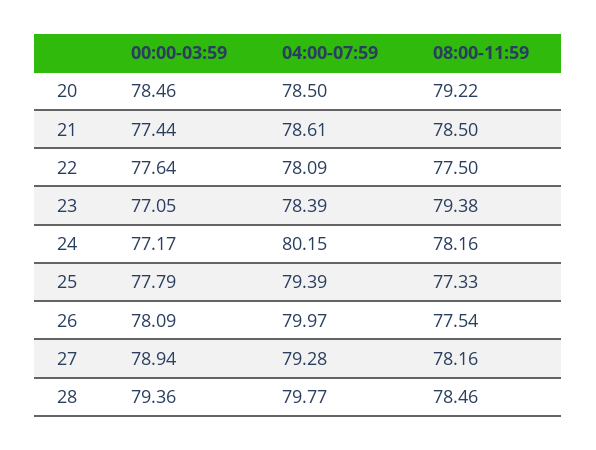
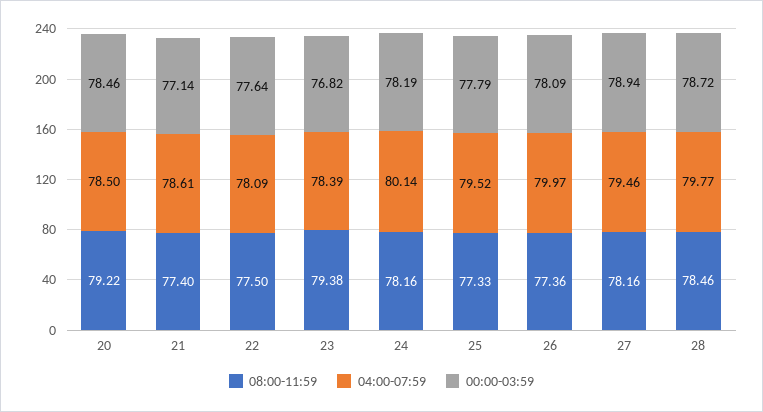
  {
    "00:00-03:59": {
      "20": 78.46,
-     "21": 77.44,
+     "21": 77.14,
      "22": 77.64,
-     "23": 77.05,
+     "23": 76.82,
-     "24": 77.17,
+     "24": 78.19,
      "25": 77.79,
      "26": 78.09,
      "27": 78.94,
-     "28": 79.36
+     "28": 78.72
    },
    "04:00-07:59": {
      "20": 78.5,
      "21": 78.61,
      "22": 78.09,
      "23": 78.39,
-     "24": 80.15,
+     "24": 80.14,
-     "25": 79.39,
+     "25": 79.52,
      "26": 79.97,
-     "27": 79.28,
+     "27": 79.46,
      "28": 79.77
    },
    "08:00-11:59": {
      "20": 79.22,
-     "21": 78.5,
+     "21": 77.4,
      "22": 77.5,
      "23": 79.38,
      "24": 78.16,
      "25": 77.33,
-     "26": 77.54,
+     "26": 77.36,
      "27": 78.16,
      "28": 78.46
    }
  }

